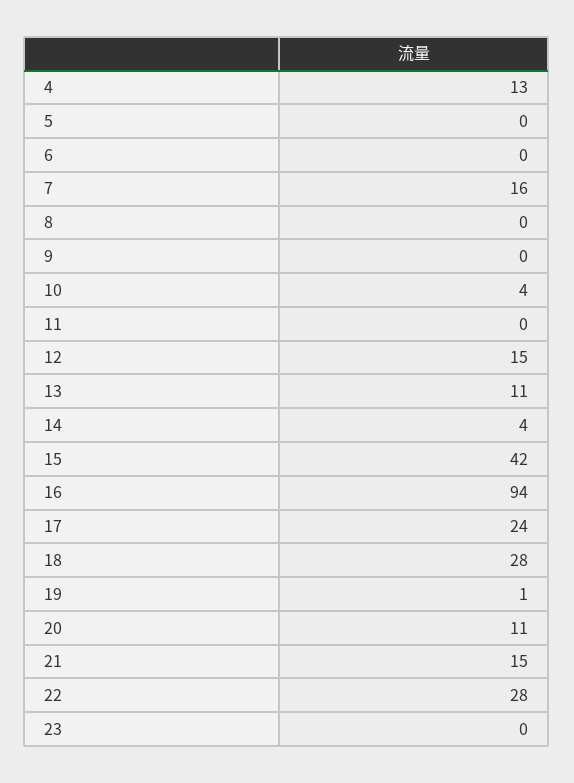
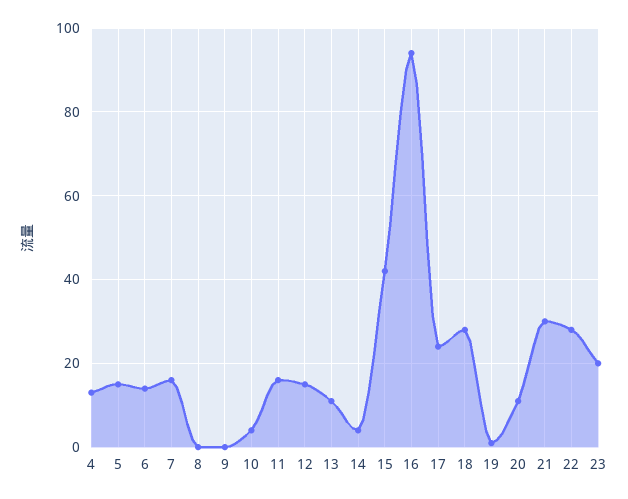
  {
    "4": 13,
-   "5": 0,
+   "5": 15,
-   "6": 0,
+   "6": 15,
    "7": 16,
    "8": 0,
    "9": 0,
    "10": 4,
-   "11": 0,
+   "11": 15,
    "12": 15,
    "13": 11,
    "14": 4,
    "15": 42,
    "16": 94,
    "17": 24,
    "18": 28,
    "19": 1,
    "20": 11,
-   "21": 15,
+   "21": 30,
    "22": 28,
-   "23": 0
+   "23": 20
  }

